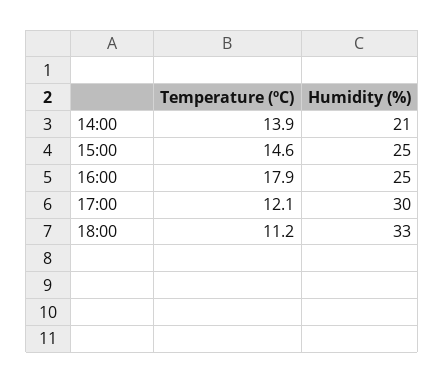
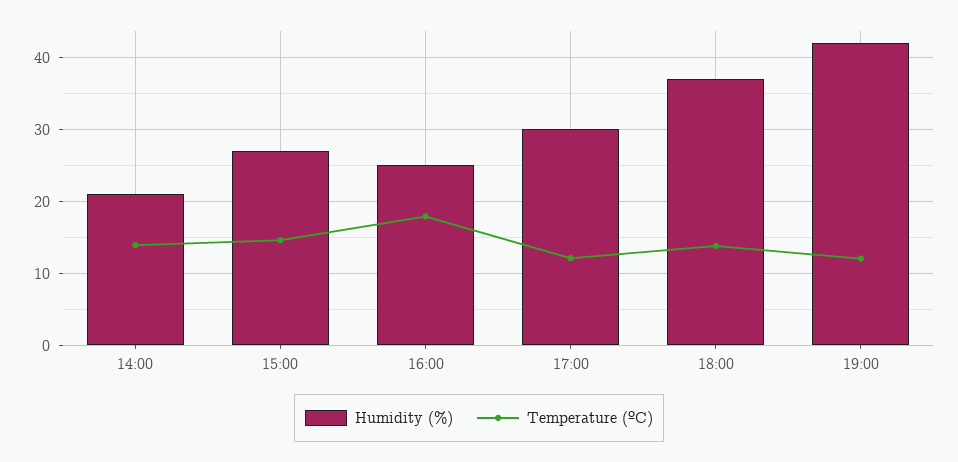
  {
    "Temperature (ºC)": {
      "14:00": 13.9,
      "15:00": 14.6,
      "16:00": 17.9,
      "17:00": 12.1,
-     "18:00": 11.2
+     "18:00": 14,
+     "19:00": 12
    },
    "Humidity (%)": {
      "14:00": 21,
-     "15:00": 25,
+     "15:00": 27,
      "16:00": 25,
      "17:00": 30,
-     "18:00": 33
+     "18:00": 37,
+     "19:00": 42
    }
  }

